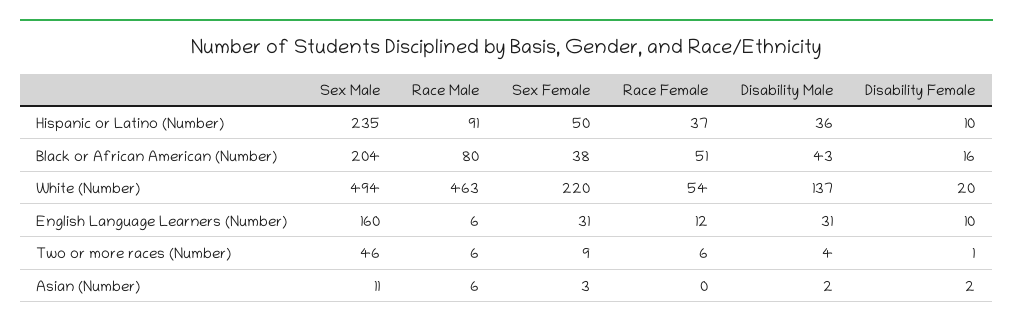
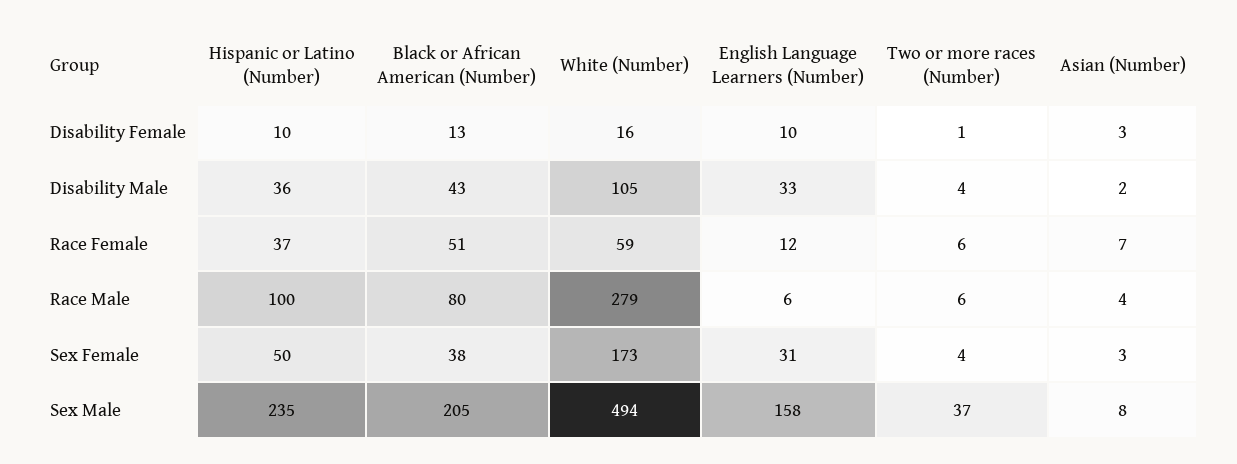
  {
    "Sex Male": {
      "Hispanic or Latino (Number)": 235,
-     "Black or African American (Number)": 204,
+     "Black or African American (Number)": 205,
      "White (Number)": 494,
-     "English Language Learners (Number)": 160,
+     "English Language Learners (Number)": 158,
-     "Two or more races (Number)": 46,
+     "Two or more races (Number)": 37,
-     "Asian (Number)": 11
+     "Asian (Number)": 8
    },
    "Race Male": {
-     "Hispanic or Latino (Number)": 91,
+     "Hispanic or Latino (Number)": 100,
      "Black or African American (Number)": 80,
-     "White (Number)": 463,
+     "White (Number)": 279,
      "English Language Learners (Number)": 6,
      "Two or more races (Number)": 6,
-     "Asian (Number)": 6
+     "Asian (Number)": 4
    },
    "Sex Female": {
      "Hispanic or Latino (Number)": 50,
      "Black or African American (Number)": 38,
-     "White (Number)": 220,
+     "White (Number)": 173,
      "English Language Learners (Number)": 31,
-     "Two or more races (Number)": 9,
+     "Two or more races (Number)": 4,
      "Asian (Number)": 3
    },
    "Race Female": {
      "Hispanic or Latino (Number)": 37,
      "Black or African American (Number)": 51,
-     "White (Number)": 54,
+     "White (Number)": 59,
      "English Language Learners (Number)": 12,
      "Two or more races (Number)": 6,
-     "Asian (Number)": 0
+     "Asian (Number)": 7
    },
    "Disability Male": {
      "Hispanic or Latino (Number)": 36,
      "Black or African American (Number)": 43,
-     "White (Number)": 137,
+     "White (Number)": 105,
-     "English Language Learners (Number)": 31,
+     "English Language Learners (Number)": 33,
      "Two or more races (Number)": 4,
      "Asian (Number)": 2
    },
    "Disability Female": {
      "Hispanic or Latino (Number)": 10,
-     "Black or African American (Number)": 16,
+     "Black or African American (Number)": 13,
-     "White (Number)": 20,
+     "White (Number)": 16,
      "English Language Learners (Number)": 10,
      "Two or more races (Number)": 1,
-     "Asian (Number)": 2
+     "Asian (Number)": 3
    }
  }

